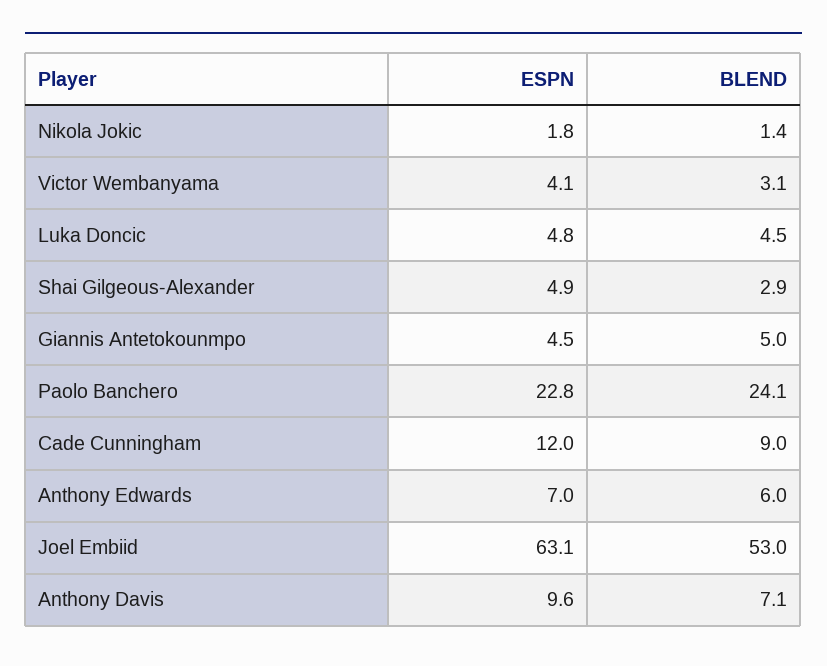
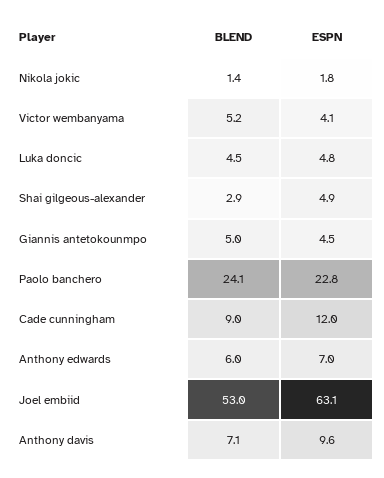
  {
    "ESPN": {
      "Nikola Jokic": 1.8,
      "Victor Wembanyama": 4.1,
      "Luka Doncic": 4.8,
      "Shai Gilgeous-Alexander": 4.9,
      "Giannis Antetokounmpo": 4.5,
      "Paolo Banchero": 22.8,
      "Cade Cunningham": 12,
      "Anthony Edwards": 7,
      "Joel Embiid": 63.1,
      "Anthony Davis": 9.6
    },
    "BLEND": {
      "Nikola Jokic": 1.4,
-     "Victor Wembanyama": 3.1,
+     "Victor Wembanyama": 5.2,
      "Luka Doncic": 4.5,
      "Shai Gilgeous-Alexander": 2.9,
      "Giannis Antetokounmpo": 5,
      "Paolo Banchero": 24.1,
      "Cade Cunningham": 9,
      "Anthony Edwards": 6,
      "Joel Embiid": 53,
      "Anthony Davis": 7.1
    }
  }

